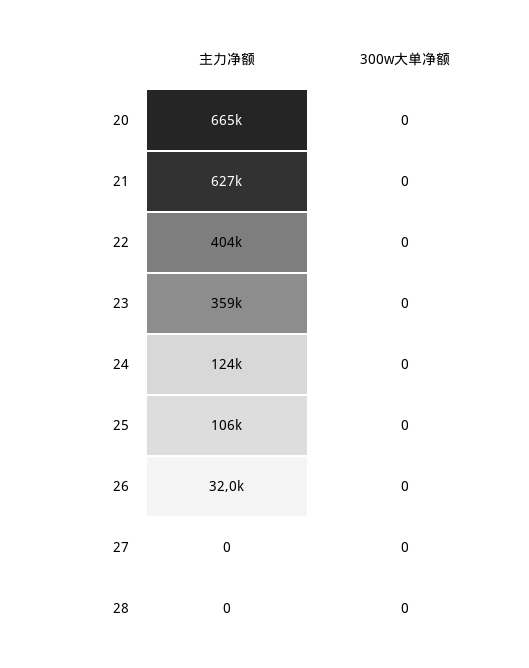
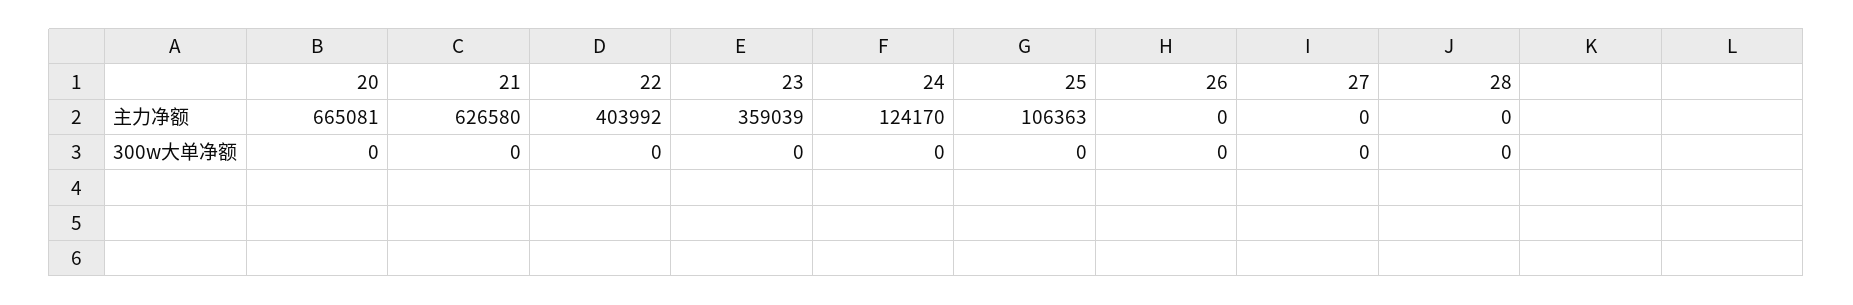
  {
    "主力净额": {
      "20": 665081,
      "21": 626580,
      "22": 403992,
      "23": 359039,
      "24": 124170,
      "25": 106363,
-     "26": 32000,
+     "26": 0,
      "27": 0,
      "28": 0
    },
    "300w大单净额": {
      "20": 0,
      "21": 0,
      "22": 0,
      "23": 0,
      "24": 0,
      "25": 0,
      "26": 0,
      "27": 0,
      "28": 0
    }
  }

